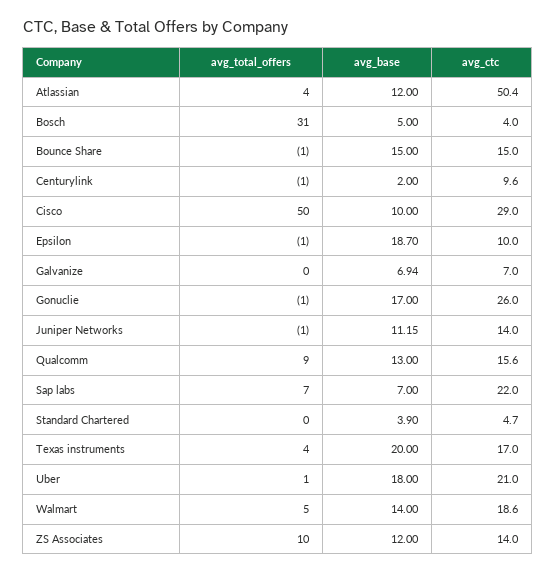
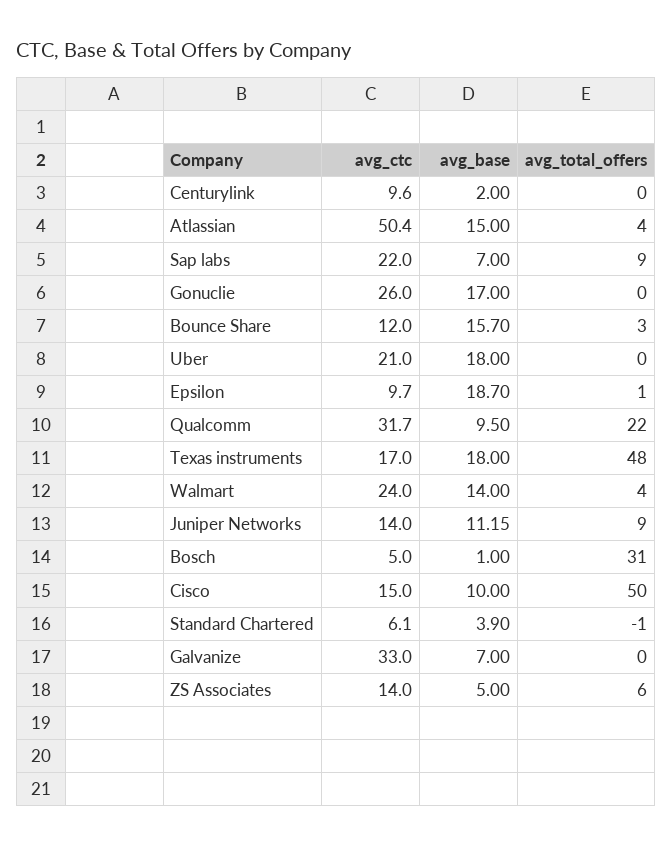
  {
    "avg_total_offers": {
      "Atlassian": 4,
      "Bosch": 31,
-     "Bounce Share": -1,
+     "Bounce Share": 3,
-     "Centurylink": -1,
+     "Centurylink": 0,
      "Cisco": 50,
-     "Epsilon": -1,
+     "Epsilon": 1,
      "Galvanize": 0,
-     "Gonuclie": -1,
+     "Gonuclie": 0,
-     "Juniper Networks": -1,
+     "Juniper Networks": 9,
-     "Qualcomm": 9,
+     "Qualcomm": 22,
-     "Sap labs": 7,
+     "Sap labs": 9,
-     "Standard Chartered": 0,
+     "Standard Chartered": -1,
-     "Texas instruments": 4,
+     "Texas instruments": 48,
-     "Uber": 1,
+     "Uber": 0,
-     "Walmart": 5,
+     "Walmart": 4,
-     "ZS Associates": 10
+     "ZS Associates": 6
    },
    "avg_base": {
-     "Atlassian": 12,
+     "Atlassian": 15,
-     "Bosch": 5,
+     "Bosch": 1,
-     "Bounce Share": 15,
+     "Bounce Share": 15.7,
      "Centurylink": 2,
      "Cisco": 10,
      "Epsilon": 18.7,
-     "Galvanize": 6.94,
+     "Galvanize": 7,
      "Gonuclie": 17,
      "Juniper Networks": 11.15,
-     "Qualcomm": 13,
+     "Qualcomm": 9.5,
      "Sap labs": 7,
      "Standard Chartered": 3.9,
-     "Texas instruments": 20,
+     "Texas instruments": 18,
      "Uber": 18,
      "Walmart": 14,
-     "ZS Associates": 12
+     "ZS Associates": 5
    },
    "avg_ctc": {
      "Atlassian": 50.4,
-     "Bosch": 4,
+     "Bosch": 5,
-     "Bounce Share": 15,
+     "Bounce Share": 12,
      "Centurylink": 9.6,
-     "Cisco": 29,
+     "Cisco": 15,
-     "Epsilon": 10,
+     "Epsilon": 9.7,
-     "Galvanize": 7,
+     "Galvanize": 33,
      "Gonuclie": 26,
      "Juniper Networks": 14,
-     "Qualcomm": 15.6,
+     "Qualcomm": 31.7,
      "Sap labs": 22,
-     "Standard Chartered": 4.7,
+     "Standard Chartered": 6.1,
      "Texas instruments": 17,
      "Uber": 21,
-     "Walmart": 18.6,
+     "Walmart": 24,
      "ZS Associates": 14
    }
  }

